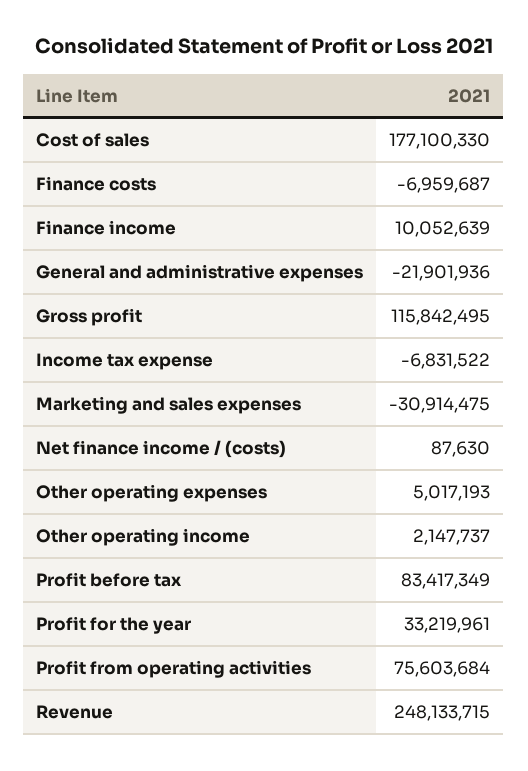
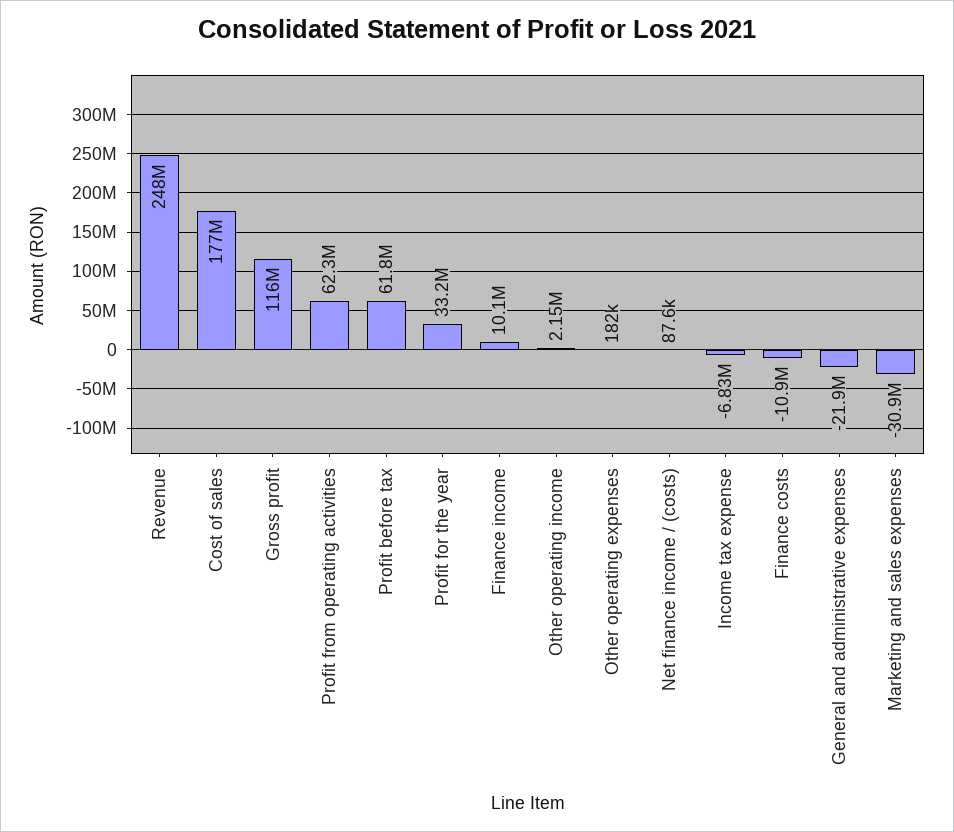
  {
    "Cost of sales": 177100330,
-   "Finance costs": -6959687,
+   "Finance costs": -10900000,
    "Finance income": 10052639,
    "General and administrative expenses": -21901936,
    "Gross profit": 115842495,
    "Income tax expense": -6831522,
    "Marketing and sales expenses": -30914475,
    "Net finance income / (costs)": 87630,
-   "Other operating expenses": 5017193,
+   "Other operating expenses": 182000,
    "Other operating income": 2147737,
-   "Profit before tax": 83417349,
+   "Profit before tax": 61800000,
    "Profit for the year": 33219961,
-   "Profit from operating activities": 75603684,
+   "Profit from operating activities": 62300000,
    "Revenue": 248133715
  }

